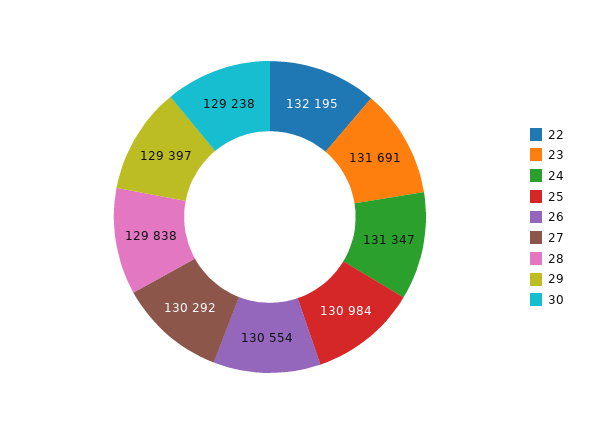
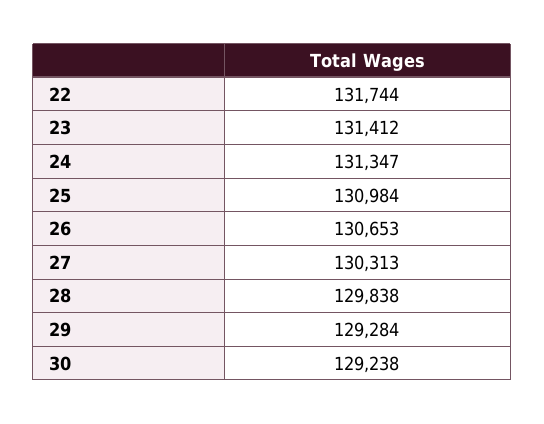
  {
-   "22": 132195,
+   "22": 131744,
-   "23": 131691,
+   "23": 131412,
    "24": 131347,
    "25": 130984,
-   "26": 130554,
+   "26": 130653,
-   "27": 130292,
+   "27": 130313,
    "28": 129838,
-   "29": 129397,
+   "29": 129284,
    "30": 129238
  }

